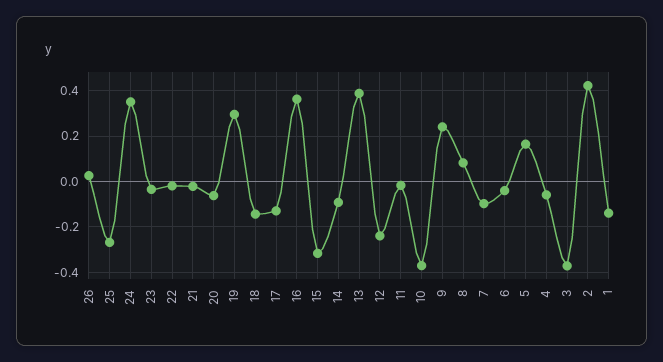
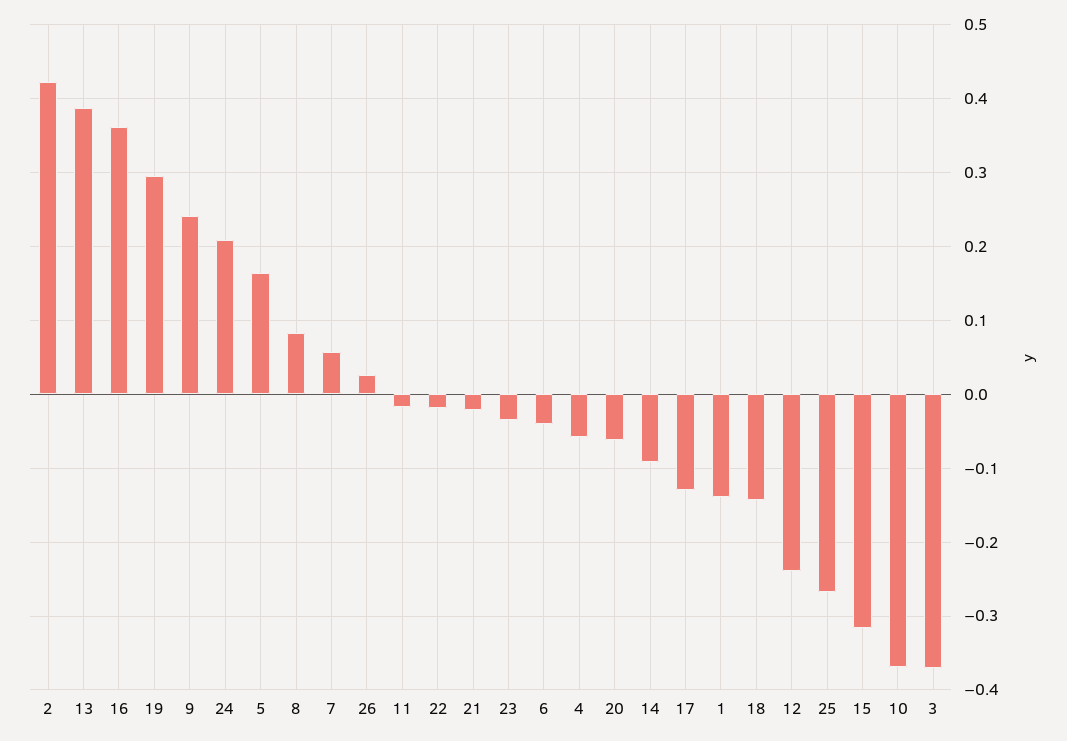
  {
    "26": 0.03,
    "25": -0.27,
-   "24": 0.35,
+   "24": 0.21,
    "23": -0.03,
    "22": -0.02,
    "21": -0.02,
    "20": -0.06,
    "19": 0.3,
    "18": -0.14,
    "17": -0.13,
    "16": 0.36,
    "15": -0.32,
    "14": -0.09,
    "13": 0.39,
    "12": -0.24,
    "11": -0.02,
    "10": -0.37,
    "9": 0.24,
    "8": 0.08,
-   "7": -0.1,
+   "7": 0.06,
    "6": -0.04,
    "5": 0.16,
    "4": -0.06,
    "3": -0.37,
    "2": 0.42,
    "1": -0.14
  }

